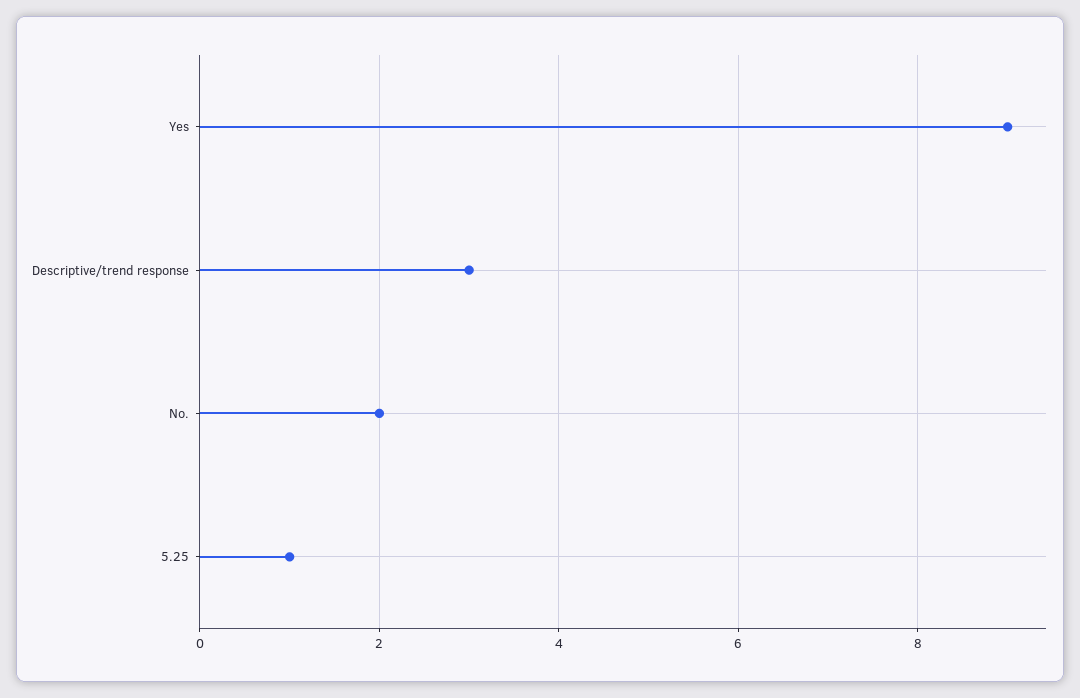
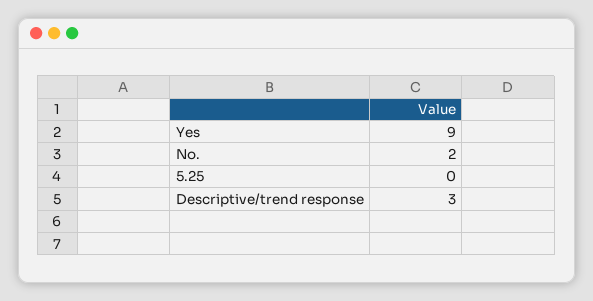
  {
    "Yes": 9,
    "Descriptive/trend response": 3,
    "No.": 2,
-   "5.25": 1
+   "5.25": 0
  }

